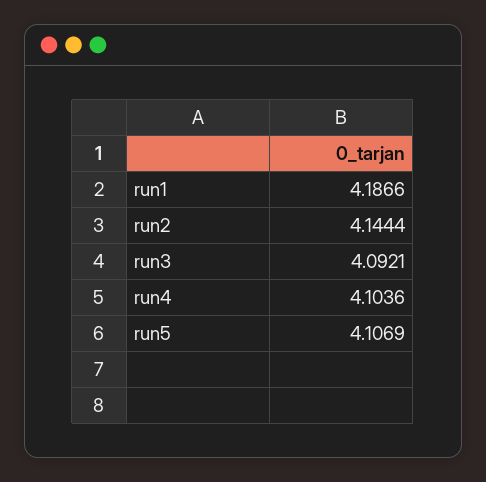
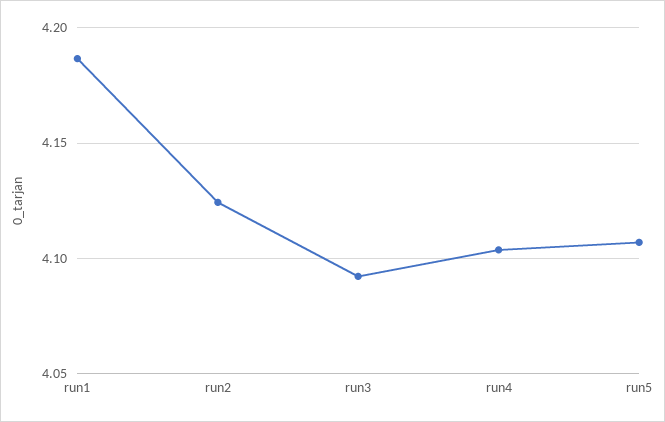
  {
    "run1": 4.1866,
-   "run2": 4.1444,
+   "run2": 4.125,
    "run3": 4.0921,
    "run4": 4.1036,
    "run5": 4.1069
  }

